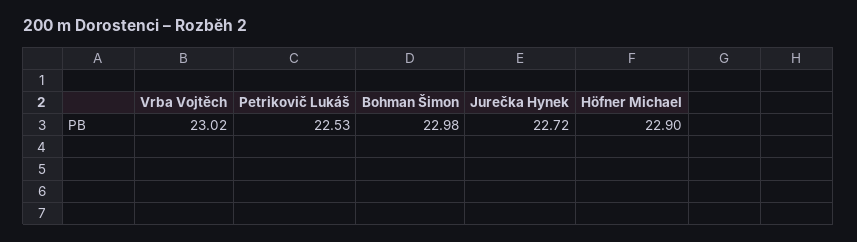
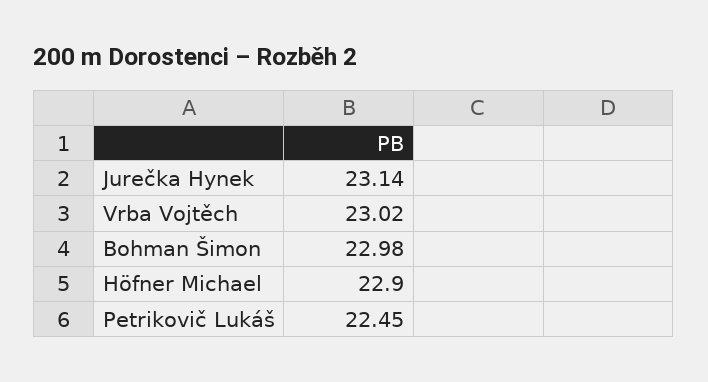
  {
    "Vrba Vojtěch": 23.02,
-   "Petrikovič Lukáš": 22.53,
+   "Petrikovič Lukáš": 22.45,
    "Bohman Šimon": 22.98,
-   "Jurečka Hynek": 22.72,
+   "Jurečka Hynek": 23.14,
    "Höfner Michael": 22.9
  }

